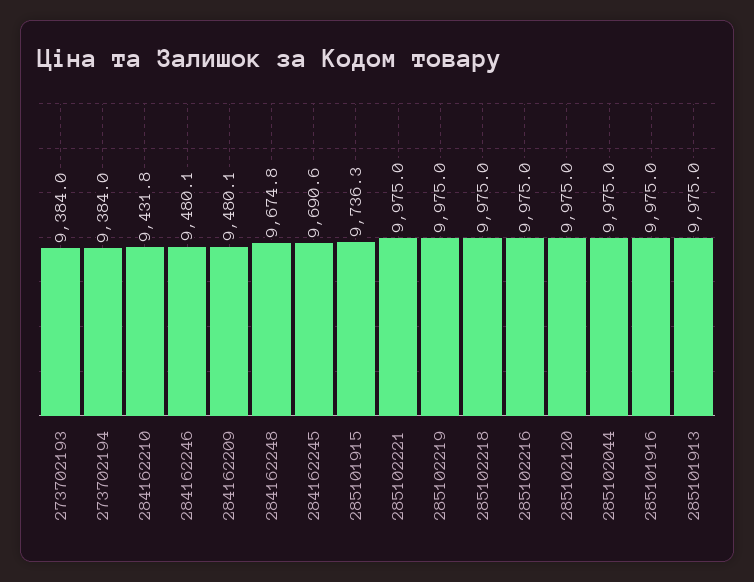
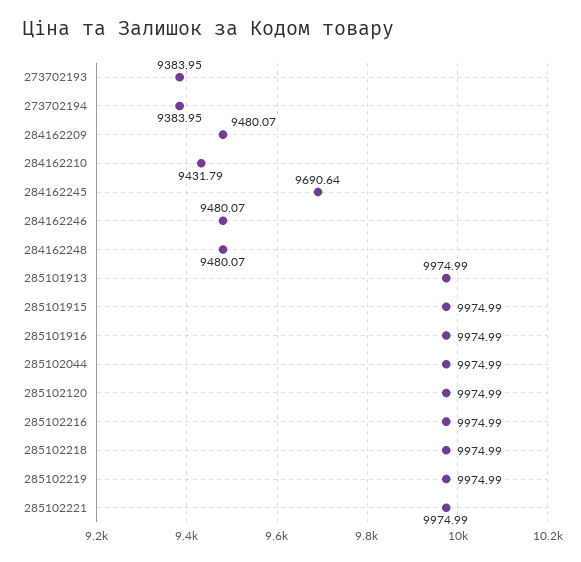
  {
    "273702193": 9383.95,
    "273702194": 9383.95,
    "284162210": 9431.79,
    "284162246": 9480.07,
    "284162209": 9480.07,
-   "284162248": 9674.8,
+   "284162248": 9480.07,
    "284162245": 9690.64,
-   "285101915": 9736.3,
+   "285101915": 9974.99,
    "285102221": 9974.99,
    "285102219": 9974.99,
    "285102218": 9974.99,
    "285102216": 9974.99,
    "285102120": 9974.99,
    "285102044": 9974.99,
    "285101916": 9974.99,
    "285101913": 9974.99
  }

